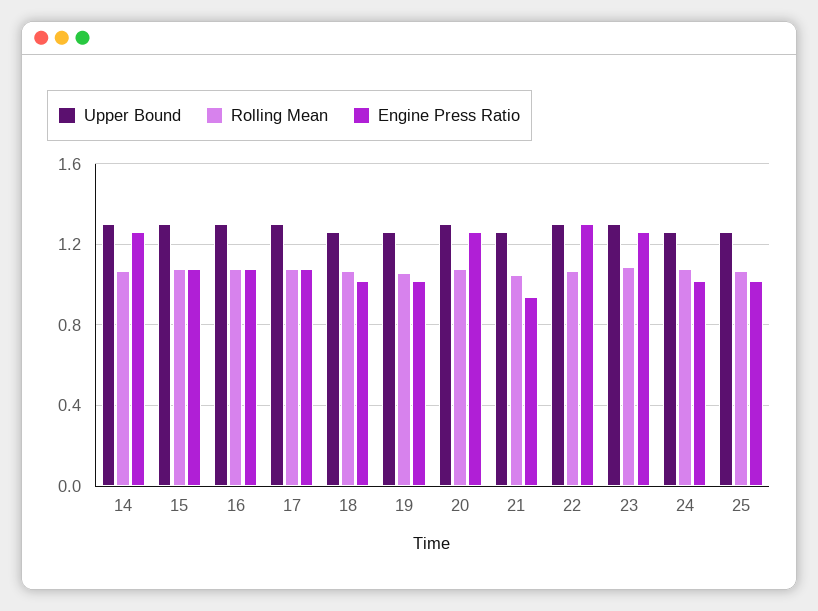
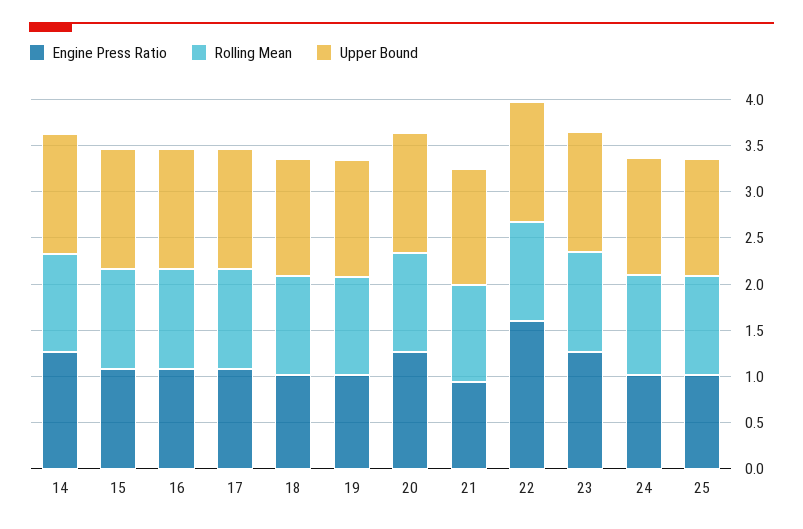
  {
    "Upper Bound": {
      "14": 1.3,
      "15": 1.3,
      "16": 1.3,
      "17": 1.3,
      "18": 1.25,
      "19": 1.25,
      "20": 1.3,
      "21": 1.25,
      "22": 1.3,
      "23": 1.3,
      "24": 1.25,
      "25": 1.25
    },
    "Rolling Mean": {
      "14": 1.05,
      "15": 1.1,
      "16": 1.1,
      "17": 1.1,
      "18": 1.05,
      "19": 1.05,
      "20": 1.1,
      "21": 1.05,
      "22": 1.05,
      "23": 1.1,
      "24": 1.1,
      "25": 1.05
    },
    "Engine Press Ratio": {
      "14": 1.25,
      "15": 1.1,
      "16": 1.1,
      "17": 1.1,
      "18": 1,
      "19": 1,
      "20": 1.25,
      "21": 0.95,
-     "22": 1.3,
+     "22": 1.6,
      "23": 1.25,
      "24": 1,
      "25": 1
    }
  }

